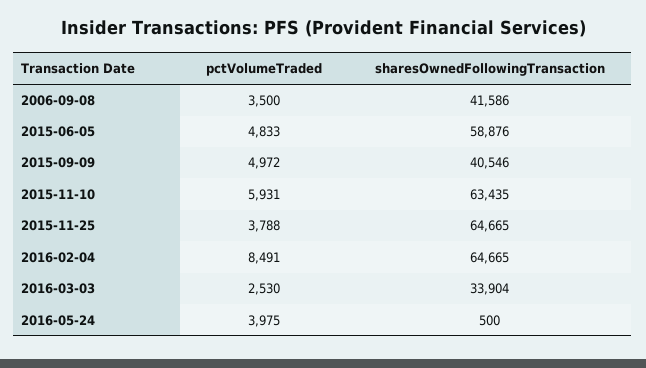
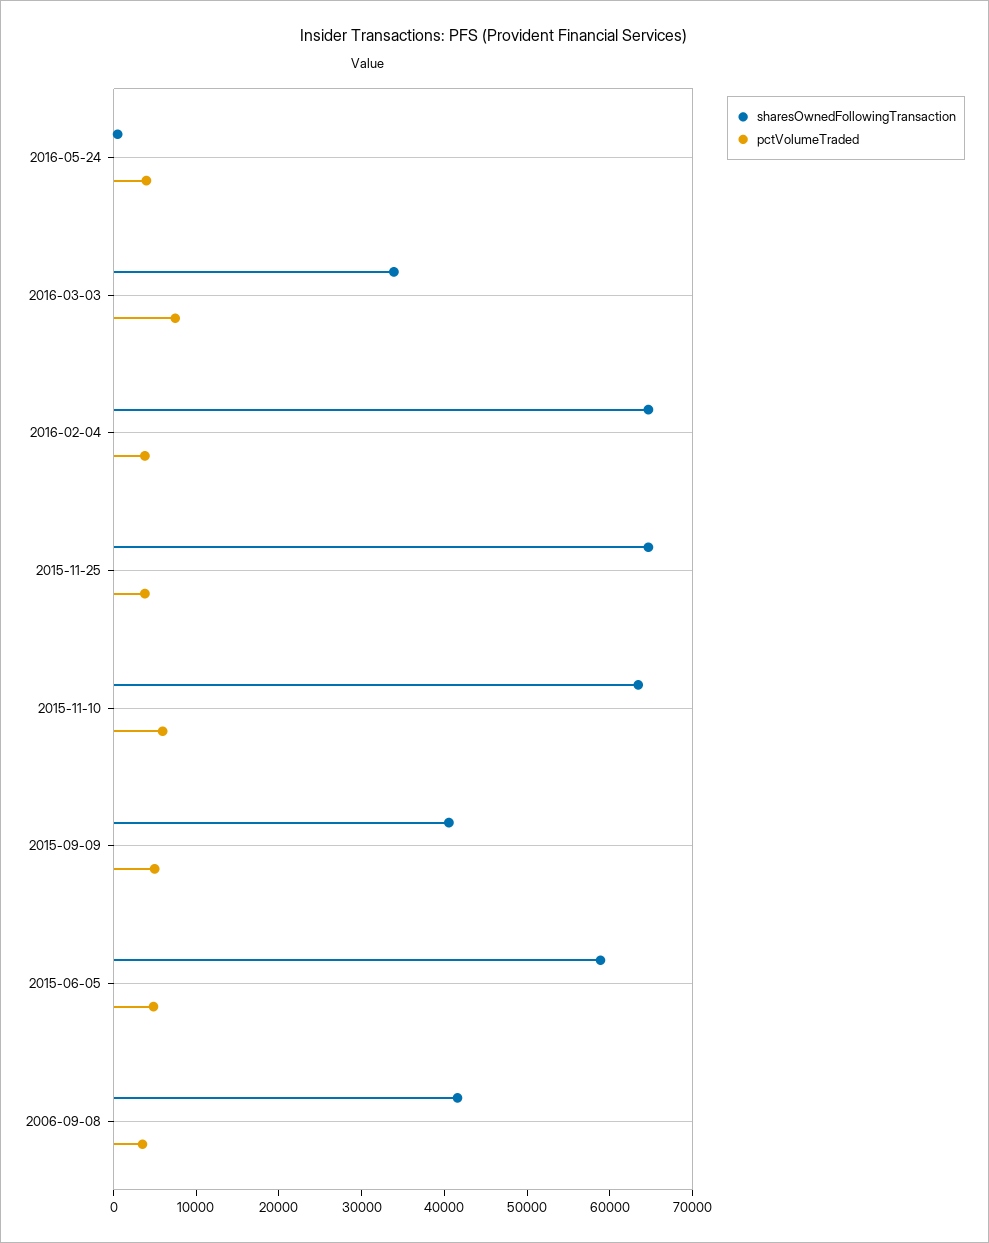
  {
    "pctVolumeTraded": {
      "2006-09-08": 3500,
      "2015-06-05": 4833,
      "2015-09-09": 4972,
      "2015-11-10": 5931,
      "2015-11-25": 3788,
-     "2016-02-04": 8491,
+     "2016-02-04": 4000,
-     "2016-03-03": 2530,
+     "2016-03-03": 8000,
      "2016-05-24": 3975
    },
    "sharesOwnedFollowingTransaction": {
      "2006-09-08": 41586,
      "2015-06-05": 58876,
      "2015-09-09": 40546,
      "2015-11-10": 63435,
      "2015-11-25": 64665,
      "2016-02-04": 64665,
      "2016-03-03": 33904,
      "2016-05-24": 500
    }
  }

